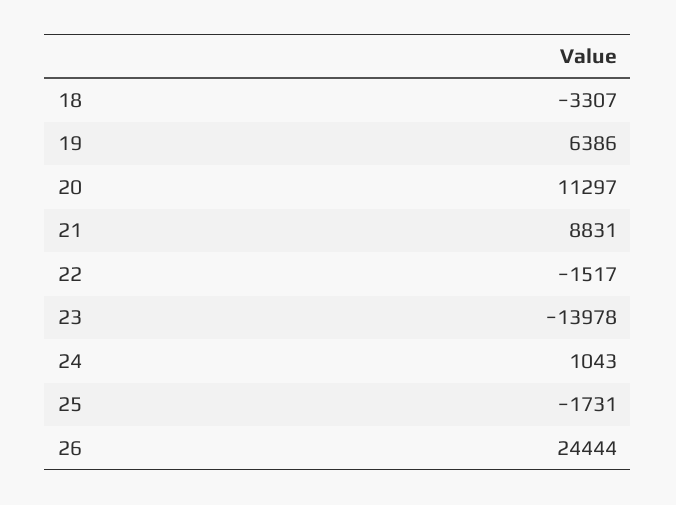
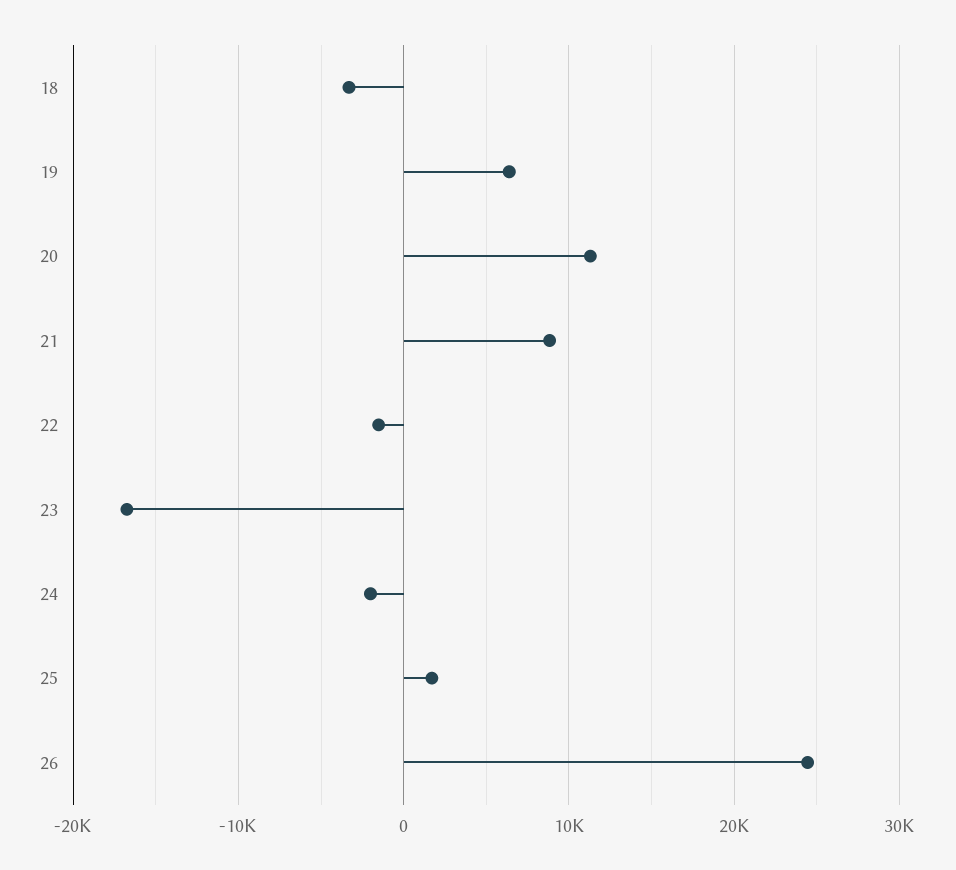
  {
    "18": -3307,
    "19": 6386,
    "20": 11297,
    "21": 8831,
    "22": -1517,
-   "23": -13978,
+   "23": -17000,
-   "24": 1043,
+   "24": -2000,
-   "25": -1731,
+   "25": 2000,
    "26": 24444
  }

